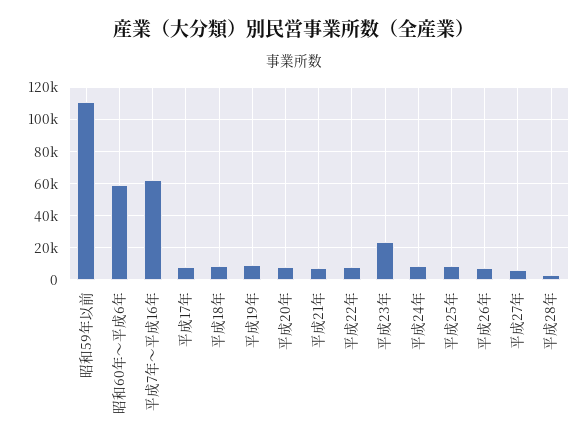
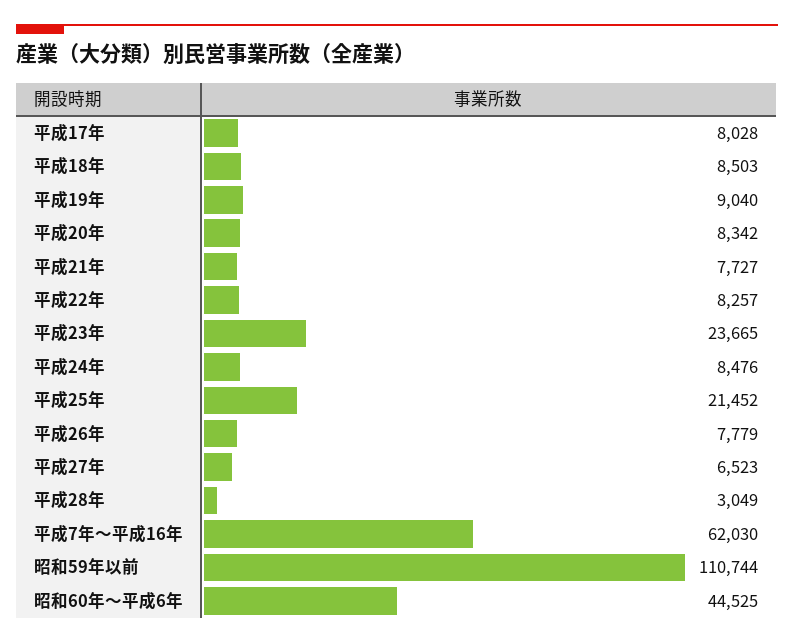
  {
    "昭和59年以前": 110744,
-   "昭和60年～平成6年": 60000,
+   "昭和60年～平成6年": 44525,
    "平成7年～平成16年": 62030,
    "平成17年": 8028,
    "平成18年": 8503,
    "平成19年": 9040,
    "平成20年": 8342,
    "平成21年": 7727,
    "平成22年": 8257,
    "平成23年": 23665,
    "平成24年": 8476,
-   "平成25年": 10000,
+   "平成25年": 21452,
    "平成26年": 7779,
    "平成27年": 6523,
    "平成28年": 3049
  }

